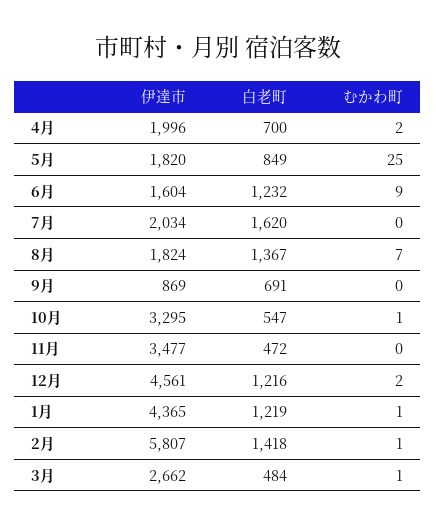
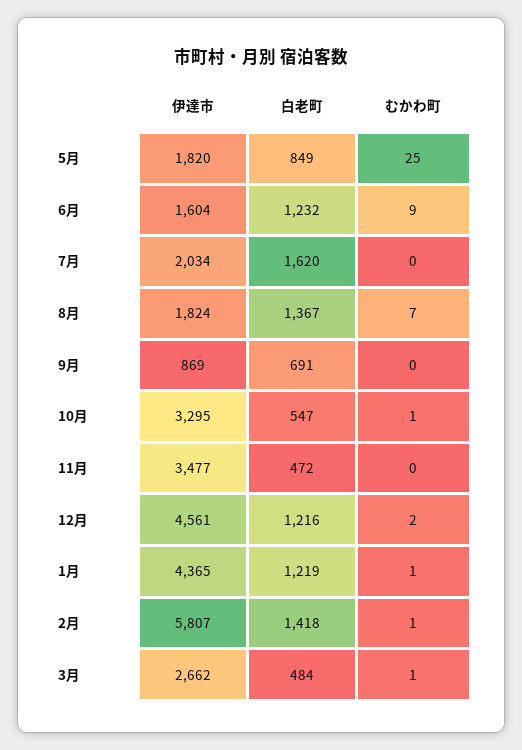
  {
    "伊達市": {
-     "4月": 1996,
      "5月": 1820,
      "6月": 1604,
      "7月": 2034,
      "8月": 1824,
      "9月": 869,
      "10月": 3295,
      "11月": 3477,
      "12月": 4561,
      "1月": 4365,
      "2月": 5807,
      "3月": 2662
    },
    "白老町": {
-     "4月": 700,
      "5月": 849,
      "6月": 1232,
      "7月": 1620,
      "8月": 1367,
      "9月": 691,
      "10月": 547,
      "11月": 472,
      "12月": 1216,
      "1月": 1219,
      "2月": 1418,
      "3月": 484
    },
    "むかわ町": {
-     "4月": 2,
      "5月": 25,
      "6月": 9,
      "7月": 0,
      "8月": 7,
      "9月": 0,
      "10月": 1,
      "11月": 0,
      "12月": 2,
      "1月": 1,
      "2月": 1,
      "3月": 1
    }
  }

